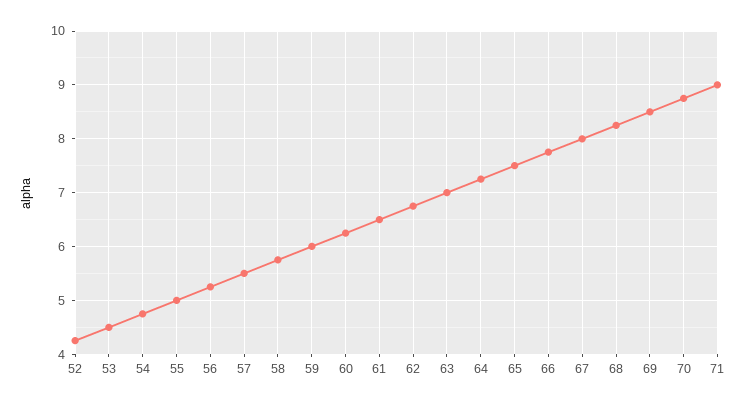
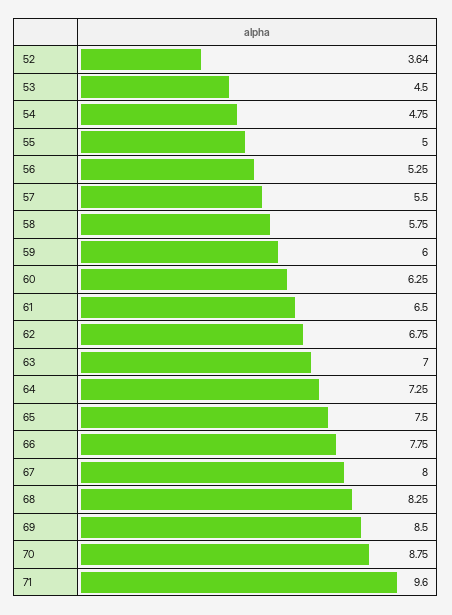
  {
-   "52": 4.2,
+   "52": 3.64,
    "53": 4.5,
    "54": 4.75,
    "55": 5,
    "56": 5.25,
    "57": 5.5,
    "58": 5.75,
    "59": 6,
    "60": 6.25,
    "61": 6.5,
    "62": 6.75,
    "63": 7,
    "64": 7.25,
    "65": 7.5,
    "66": 7.75,
    "67": 8,
    "68": 8.25,
    "69": 8.5,
    "70": 8.75,
-   "71": 9
+   "71": 9.6
  }

